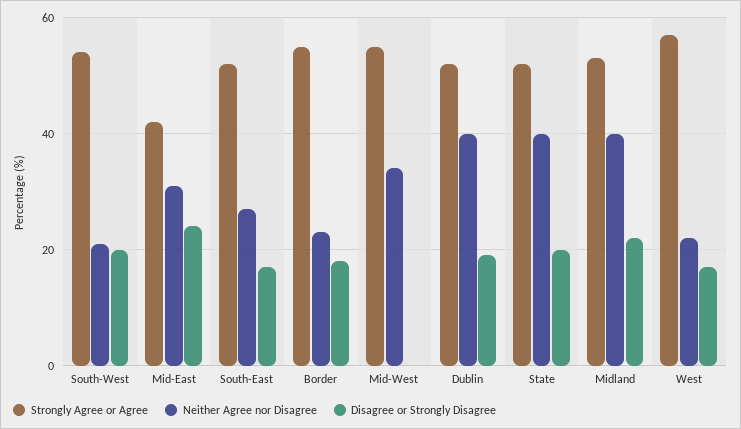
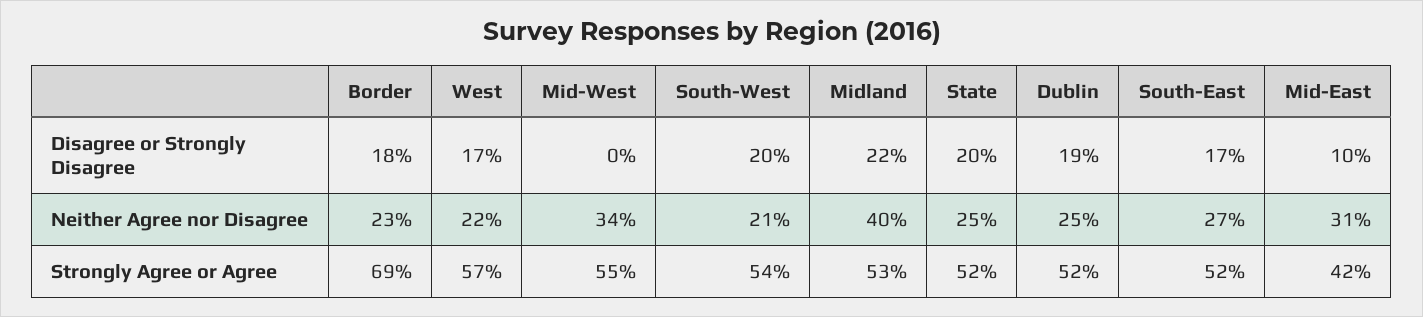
  {
    "Strongly Agree or Agree": {
      "South-West": 54,
      "Mid-East": 42,
      "South-East": 52,
-     "Border": 55,
+     "Border": 69,
      "Mid-West": 55,
      "Dublin": 52,
      "State": 52,
      "Midland": 53,
      "West": 57
    },
    "Neither Agree nor Disagree": {
      "South-West": 21,
      "Mid-East": 31,
      "South-East": 27,
      "Border": 23,
      "Mid-West": 34,
-     "Dublin": 40,
+     "Dublin": 25,
-     "State": 40,
+     "State": 25,
      "Midland": 40,
      "West": 22
    },
    "Disagree or Strongly Disagree": {
      "South-West": 20,
-     "Mid-East": 25,
+     "Mid-East": 10,
      "South-East": 17,
      "Border": 18,
      "Mid-West": 0,
      "Dublin": 19,
      "State": 20,
      "Midland": 22,
      "West": 17
    }
  }

